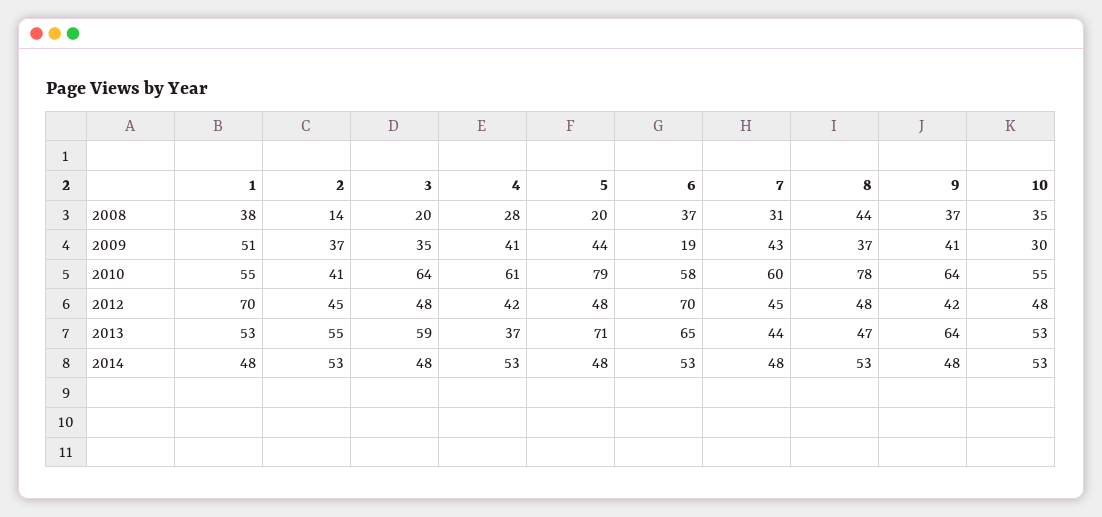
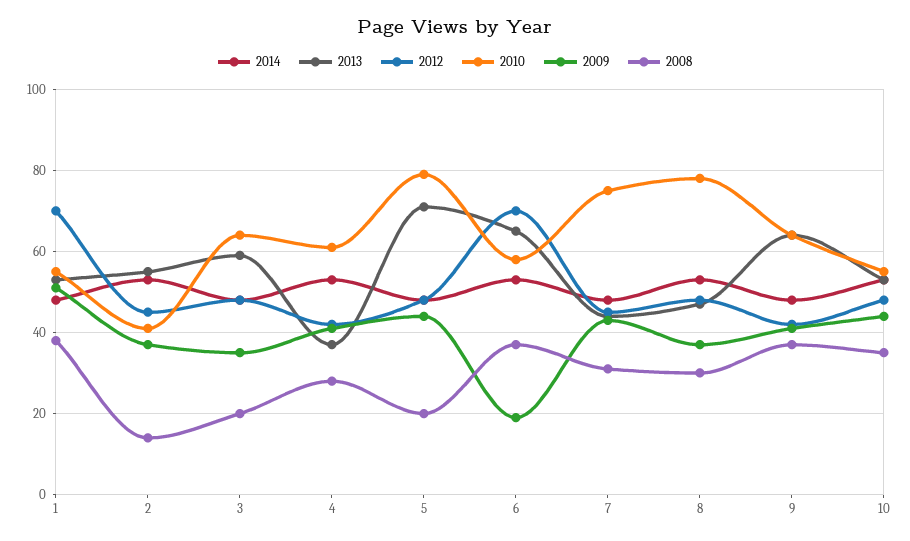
  {
    "2008": {
      "1": 38,
      "2": 14,
      "3": 20,
      "4": 28,
      "5": 20,
      "6": 37,
      "7": 31,
-     "8": 44,
+     "8": 30,
      "9": 37,
      "10": 35
    },
    "2009": {
      "1": 51,
      "2": 37,
      "3": 35,
      "4": 41,
      "5": 44,
      "6": 19,
      "7": 43,
      "8": 37,
      "9": 41,
-     "10": 30
+     "10": 45
    },
    "2010": {
      "1": 55,
      "2": 41,
      "3": 64,
      "4": 61,
      "5": 79,
      "6": 58,
-     "7": 60,
+     "7": 75,
      "8": 78,
      "9": 64,
      "10": 55
    },
    "2012": {
      "1": 70,
      "2": 45,
      "3": 48,
      "4": 42,
      "5": 48,
      "6": 70,
      "7": 45,
      "8": 48,
      "9": 42,
      "10": 48
    },
    "2013": {
      "1": 53,
      "2": 55,
      "3": 59,
      "4": 37,
      "5": 71,
      "6": 65,
      "7": 44,
      "8": 47,
      "9": 64,
      "10": 53
    },
    "2014": {
      "1": 48,
      "2": 53,
      "3": 48,
      "4": 53,
      "5": 48,
      "6": 53,
      "7": 48,
      "8": 53,
      "9": 48,
      "10": 53
    }
  }

